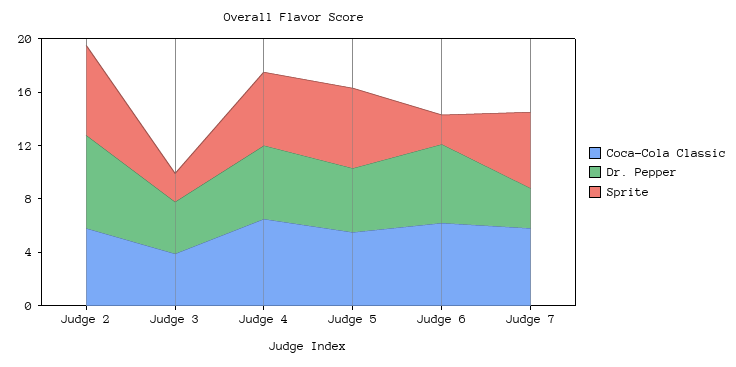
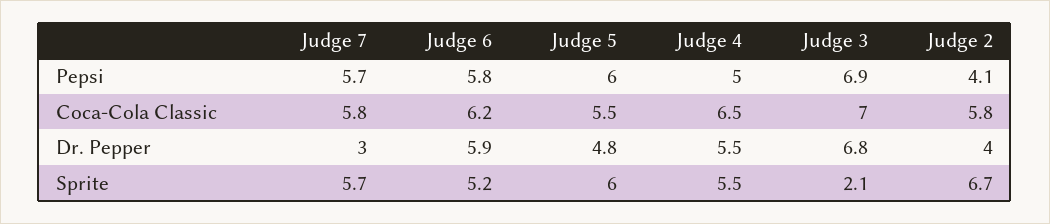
  {
    "Coca-Cola Classic": {
      "Judge 2": 5.8,
-     "Judge 3": 4,
+     "Judge 3": 7,
      "Judge 4": 6.5,
      "Judge 5": 5.5,
      "Judge 6": 6.2,
      "Judge 7": 5.8
    },
    "Dr. Pepper": {
-     "Judge 2": 7,
+     "Judge 2": 4,
-     "Judge 3": 4,
+     "Judge 3": 6.8,
      "Judge 4": 5.5,
      "Judge 5": 4.8,
      "Judge 6": 5.9,
      "Judge 7": 3
    },
    "Sprite": {
      "Judge 2": 6.7,
      "Judge 3": 2.1,
      "Judge 4": 5.5,
      "Judge 5": 6,
-     "Judge 6": 2,
+     "Judge 6": 5.2,
      "Judge 7": 5.7
-   }
+   },
+   "Pepsi": {
+     "Judge 7": 5.7,
+     "Judge 6": 5.8,
+     "Judge 5": 6,
+     "Judge 4": 5,
+     "Judge 3": 6.9,
+     "Judge 2": 4.1
+   }
  }

